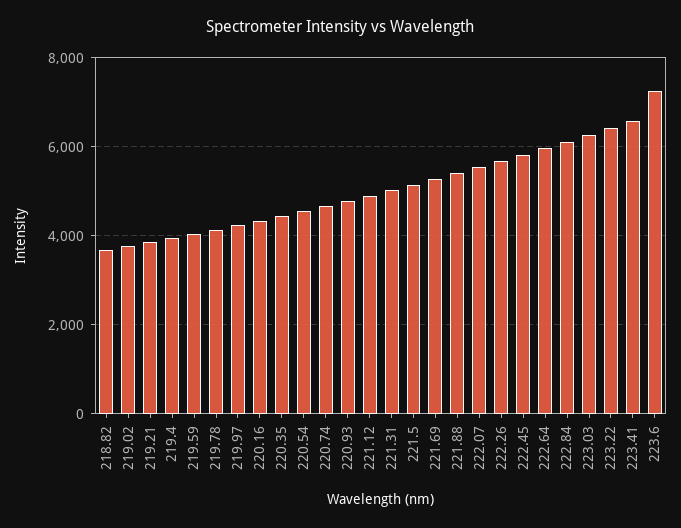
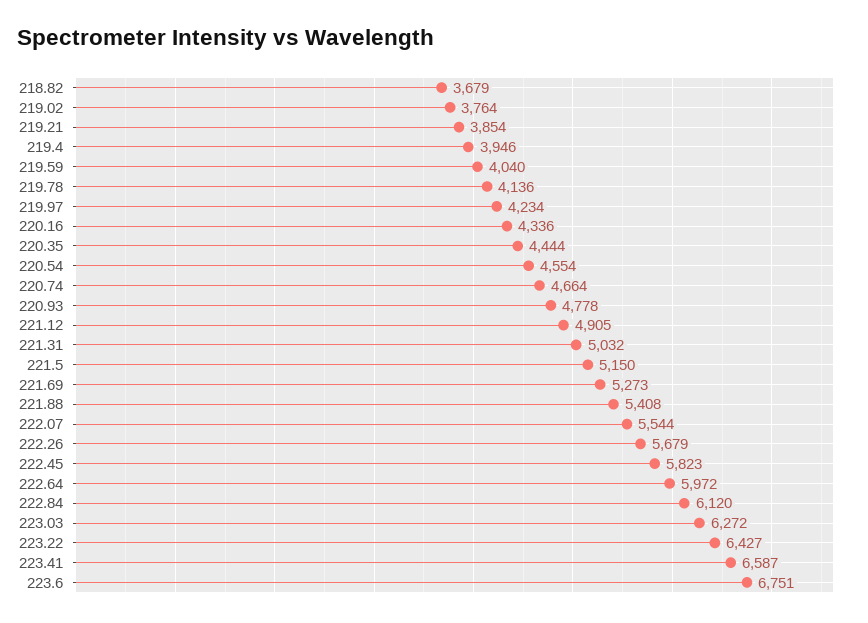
  {
    "218.82": 3679,
    "219.02": 3764,
    "219.21": 3854,
    "219.4": 3946,
    "219.59": 4040,
    "219.78": 4136,
    "219.97": 4234,
    "220.16": 4336,
    "220.35": 4444,
    "220.54": 4554,
    "220.74": 4664,
    "220.93": 4778,
    "221.12": 4905,
    "221.31": 5032,
    "221.5": 5150,
    "221.69": 5273,
    "221.88": 5408,
    "222.07": 5544,
    "222.26": 5679,
    "222.45": 5823,
    "222.64": 5972,
    "222.84": 6120,
    "223.03": 6272,
    "223.22": 6427,
    "223.41": 6587,
-   "223.6": 7200
+   "223.6": 6751
  }

